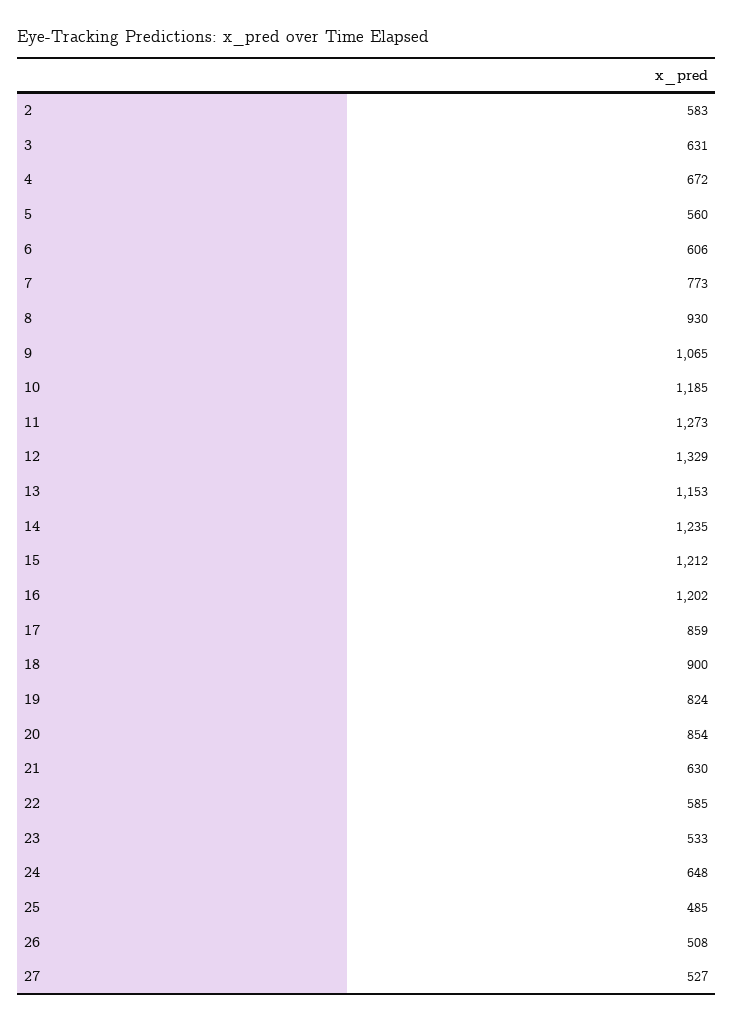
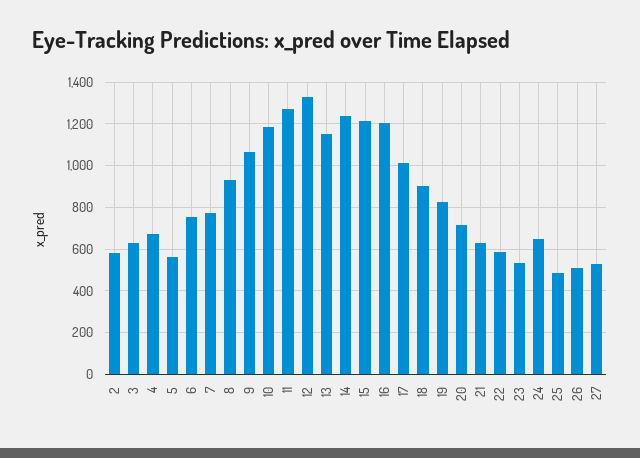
  {
    "2": 583,
    "3": 631,
    "4": 672,
    "5": 560,
-   "6": 606,
+   "6": 750,
    "7": 773,
    "8": 930,
    "9": 1065,
    "10": 1185,
    "11": 1273,
    "12": 1329,
    "13": 1153,
    "14": 1235,
    "15": 1212,
    "16": 1202,
-   "17": 859,
+   "17": 1000,
    "18": 900,
    "19": 824,
-   "20": 854,
+   "20": 700,
    "21": 630,
    "22": 585,
    "23": 533,
    "24": 648,
    "25": 485,
    "26": 508,
    "27": 527
  }

